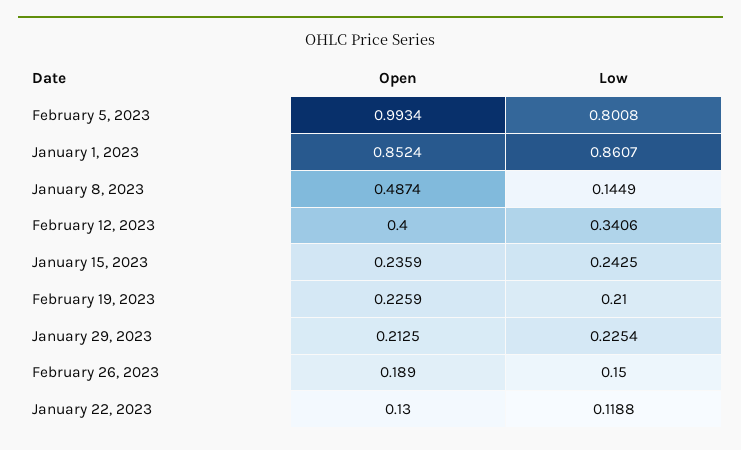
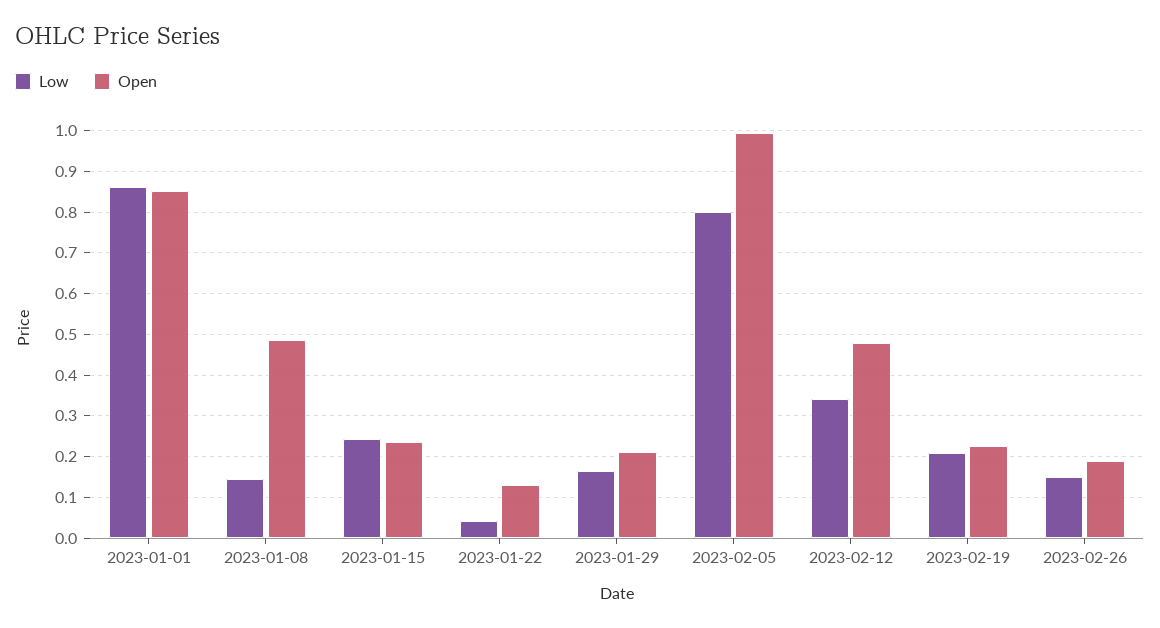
  {
    "Open": {
      "February 5, 2023": 0.9934,
      "January 1, 2023": 0.8524,
      "January 8, 2023": 0.4874,
-     "February 12, 2023": 0.4,
+     "February 12, 2023": 0.48,
      "January 15, 2023": 0.2359,
      "February 19, 2023": 0.2259,
      "January 29, 2023": 0.2125,
      "February 26, 2023": 0.189,
      "January 22, 2023": 0.13
    },
    "Low": {
      "February 5, 2023": 0.8008,
      "January 1, 2023": 0.8607,
      "January 8, 2023": 0.1449,
      "February 12, 2023": 0.3406,
      "January 15, 2023": 0.2425,
      "February 19, 2023": 0.21,
-     "January 29, 2023": 0.2254,
+     "January 29, 2023": 0.16,
      "February 26, 2023": 0.15,
-     "January 22, 2023": 0.1188
+     "January 22, 2023": 0.04
    }
  }

